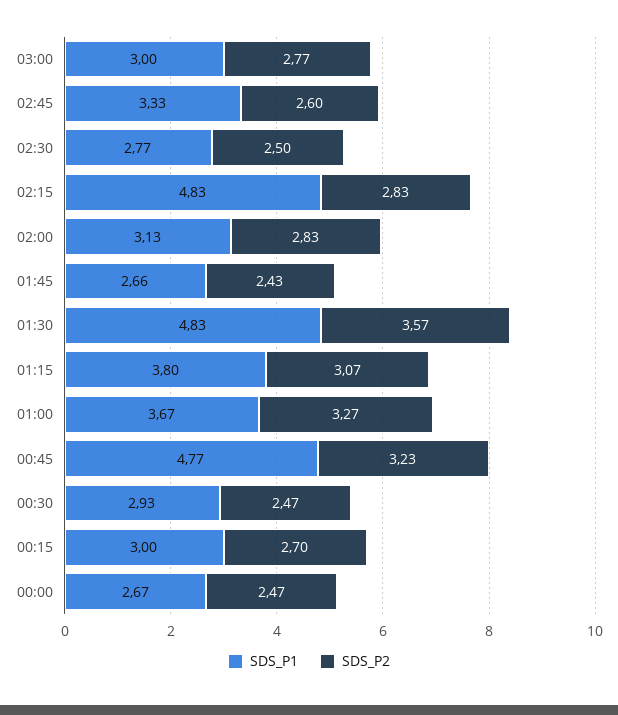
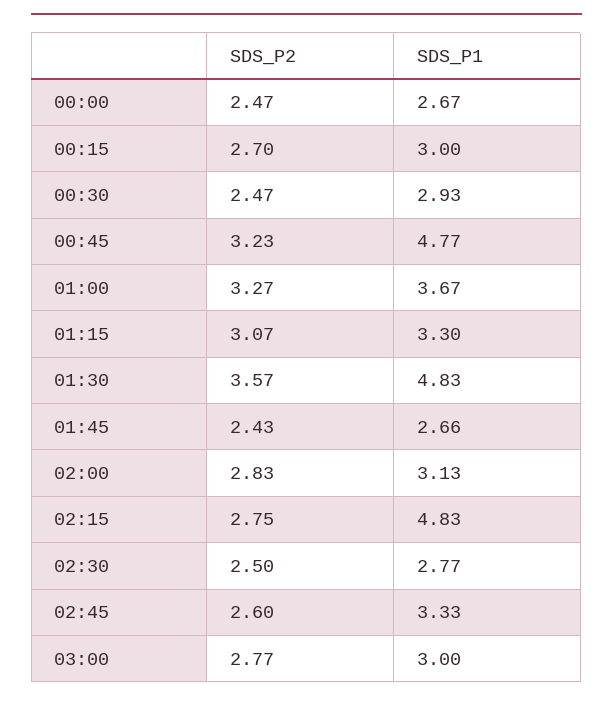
  {
    "SDS_P1": {
      "03:00": 3,
      "02:45": 3.33,
      "02:30": 2.77,
      "02:15": 4.83,
      "02:00": 3.13,
      "01:45": 2.66,
      "01:30": 4.83,
-     "01:15": 3.8,
+     "01:15": 3.3,
      "01:00": 3.67,
      "00:45": 4.77,
      "00:30": 2.93,
      "00:15": 3,
      "00:00": 2.67
    },
    "SDS_P2": {
      "03:00": 2.77,
      "02:45": 2.6,
      "02:30": 2.5,
-     "02:15": 2.83,
+     "02:15": 2.75,
      "02:00": 2.83,
      "01:45": 2.43,
      "01:30": 3.57,
      "01:15": 3.07,
      "01:00": 3.27,
      "00:45": 3.23,
      "00:30": 2.47,
      "00:15": 2.7,
      "00:00": 2.47
    }
  }

